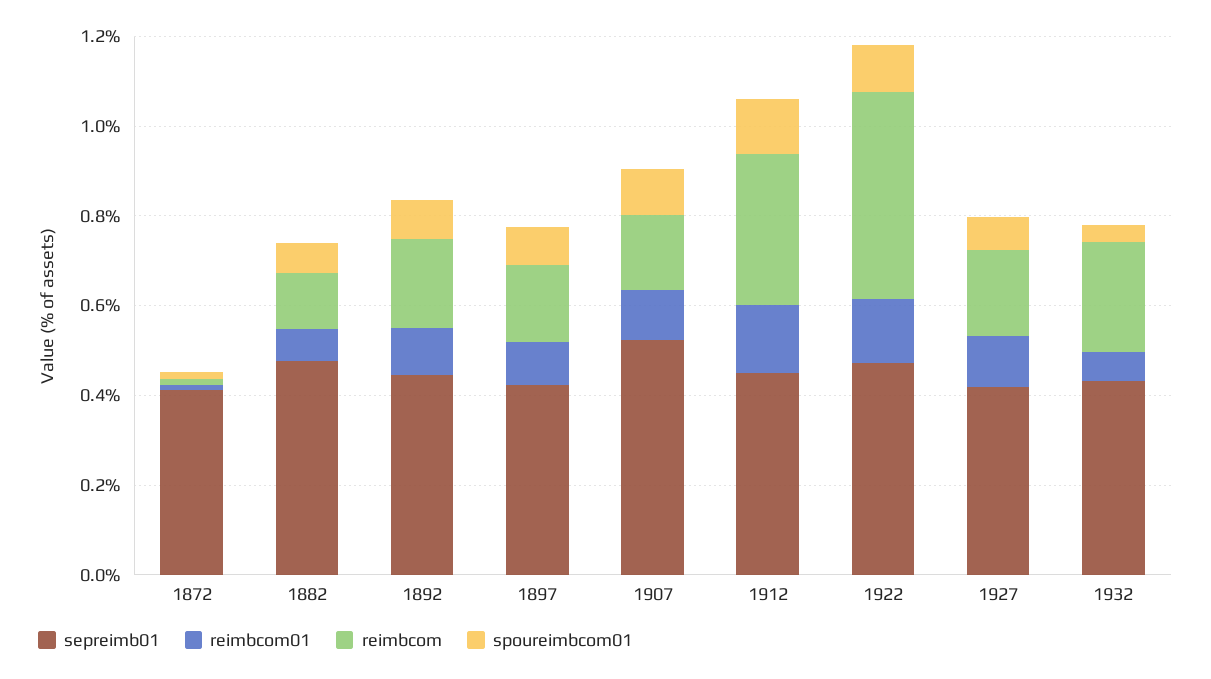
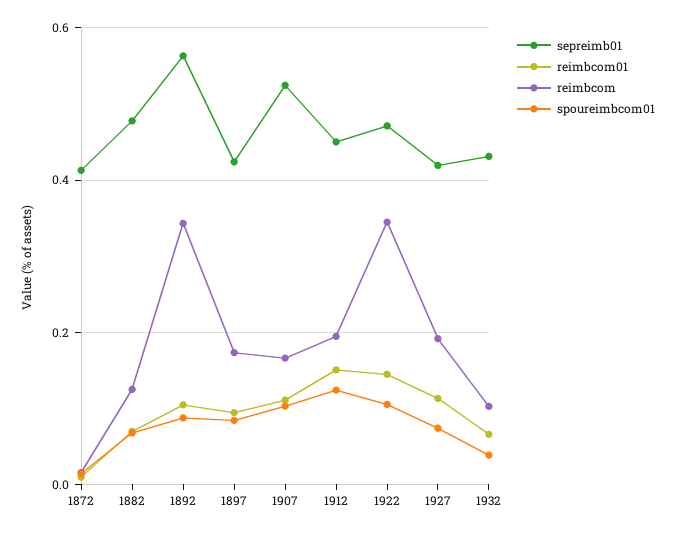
  {
    "sepreimb01": {
      "1872": 0.42,
      "1882": 0.48,
-     "1892": 0.45,
+     "1892": 0.56,
      "1897": 0.42,
      "1907": 0.52,
      "1912": 0.46,
      "1922": 0.48,
      "1927": 0.42,
      "1932": 0.44
    },
    "reimbcom01": {
      "1872": 0,
      "1882": 0.06,
      "1892": 0.1,
      "1897": 0.1,
      "1907": 0.12,
      "1912": 0.16,
      "1922": 0.14,
      "1927": 0.12,
      "1932": 0.06
    },
    "reimbcom": {
      "1872": 0.02,
      "1882": 0.12,
-     "1892": 0.2,
+     "1892": 0.34,
      "1897": 0.18,
      "1907": 0.16,
-     "1912": 0.35,
+     "1912": 0.2,
-     "1922": 0.45,
+     "1922": 0.34,
      "1927": 0.2,
-     "1932": 0.25
+     "1932": 0.1
    },
    "spoureimbcom01": {
      "1872": 0.02,
      "1882": 0.06,
      "1892": 0.08,
      "1897": 0.08,
      "1907": 0.1,
      "1912": 0.12,
      "1922": 0.1,
      "1927": 0.08,
      "1932": 0.04
    }
  }

